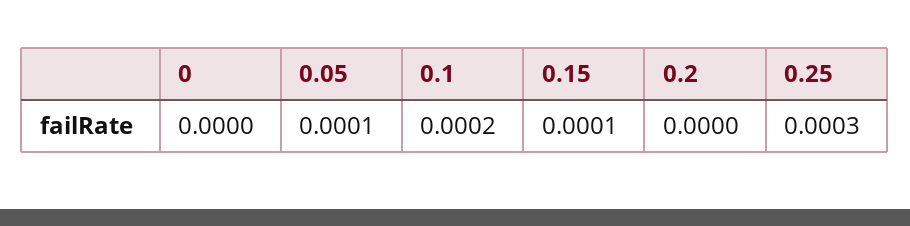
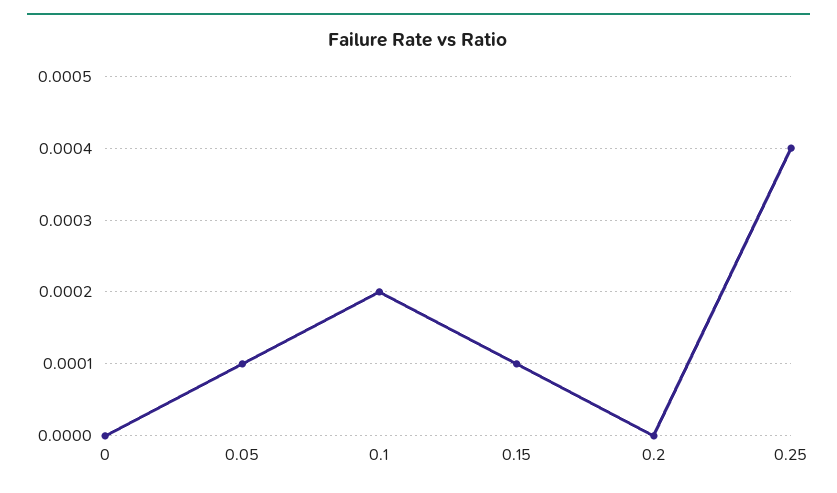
  {
    "0": 0,
    "0.05": 0.0001,
    "0.1": 0.0002,
    "0.15": 0.0001,
    "0.2": 0,
-   "0.25": 0.0003
+   "0.25": 0.0004
  }

